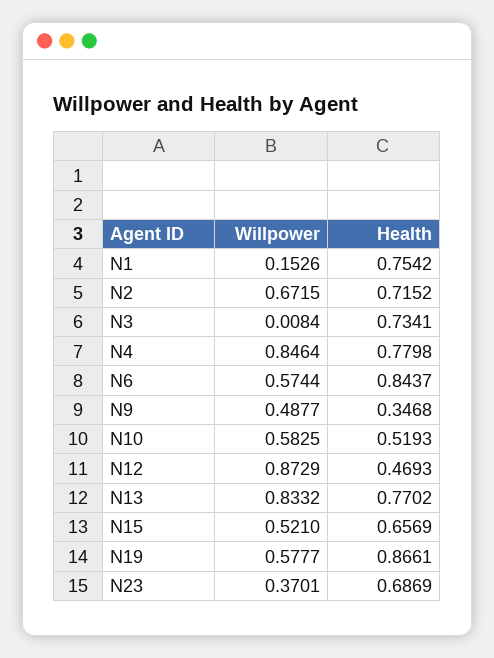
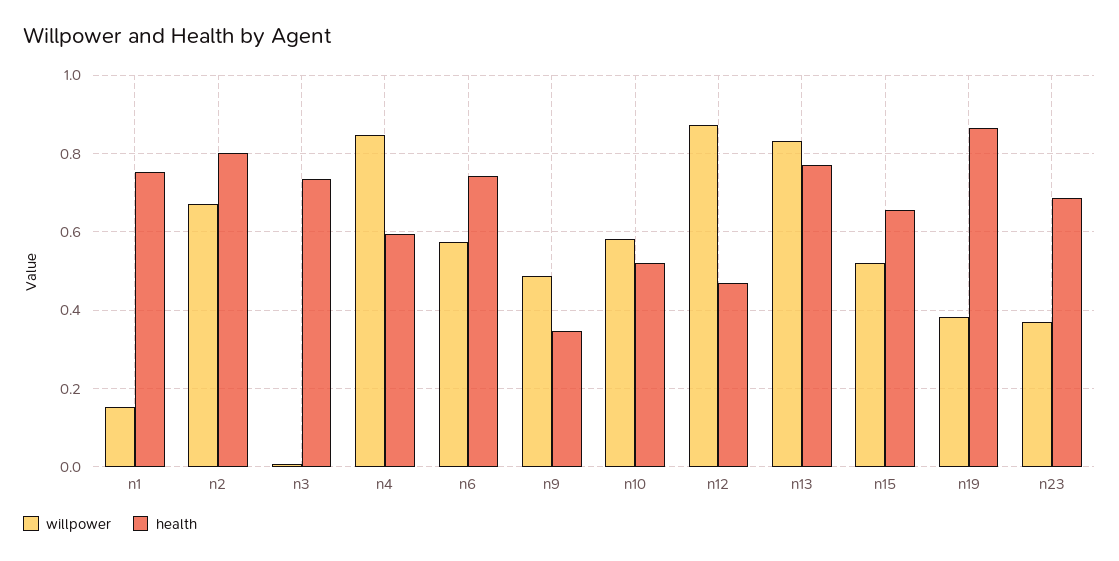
  {
    "Willpower": {
      "N1": 0.1526,
      "N2": 0.6715,
      "N3": 0.0084,
      "N4": 0.8464,
      "N6": 0.5744,
      "N9": 0.4877,
      "N10": 0.5825,
      "N12": 0.8729,
      "N13": 0.8332,
      "N15": 0.521,
-     "N19": 0.5777,
+     "N19": 0.38,
      "N23": 0.3701
    },
    "Health": {
      "N1": 0.7542,
-     "N2": 0.7152,
+     "N2": 0.8,
      "N3": 0.7341,
-     "N4": 0.7798,
+     "N4": 0.6,
-     "N6": 0.8437,
+     "N6": 0.74,
      "N9": 0.3468,
      "N10": 0.5193,
      "N12": 0.4693,
      "N13": 0.7702,
      "N15": 0.6569,
      "N19": 0.8661,
      "N23": 0.6869
    }
  }

